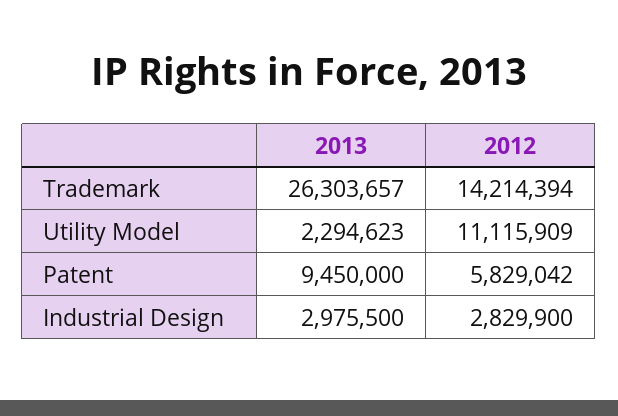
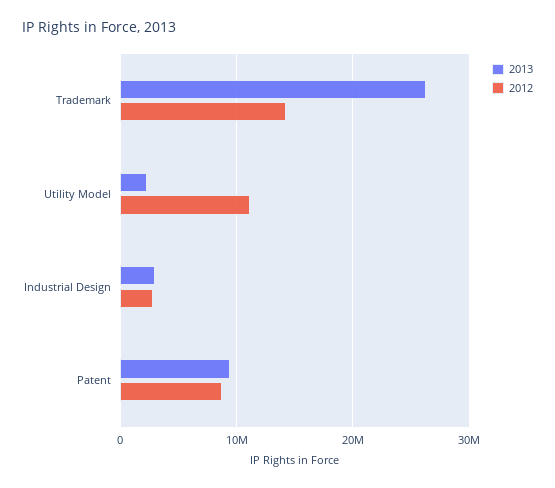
  {
    "2013": {
      "Trademark": 26303657,
      "Utility Model": 2294623,
      "Patent": 9450000,
      "Industrial Design": 2975500
    },
    "2012": {
      "Trademark": 14214394,
      "Utility Model": 11115909,
-     "Patent": 5829042,
+     "Patent": 9000000,
      "Industrial Design": 2829900
    }
  }

